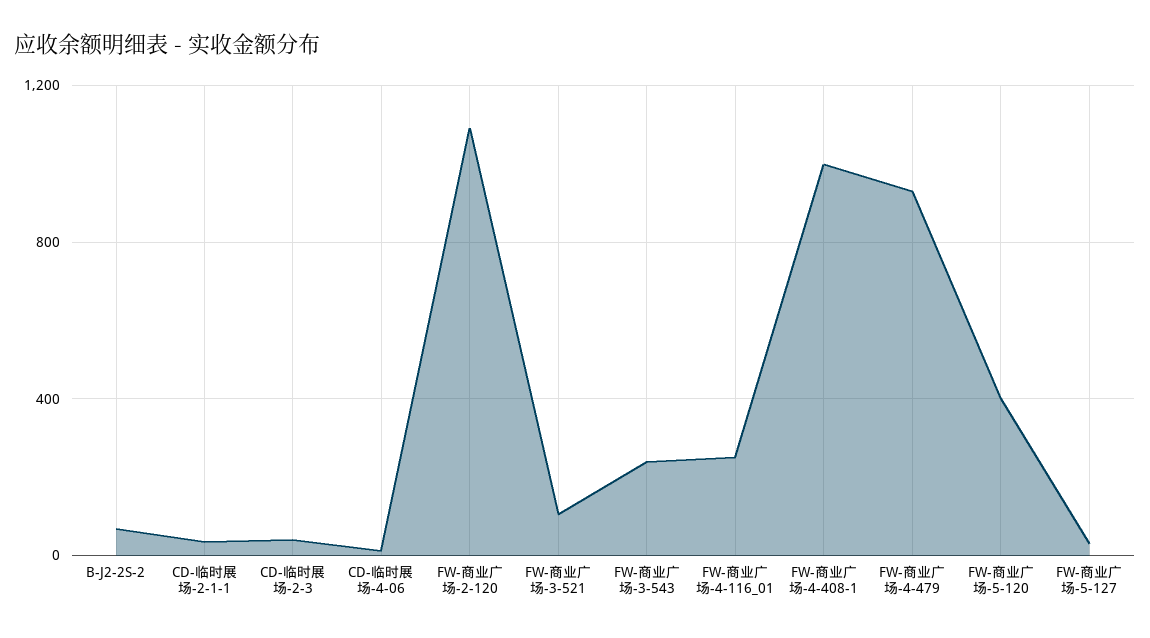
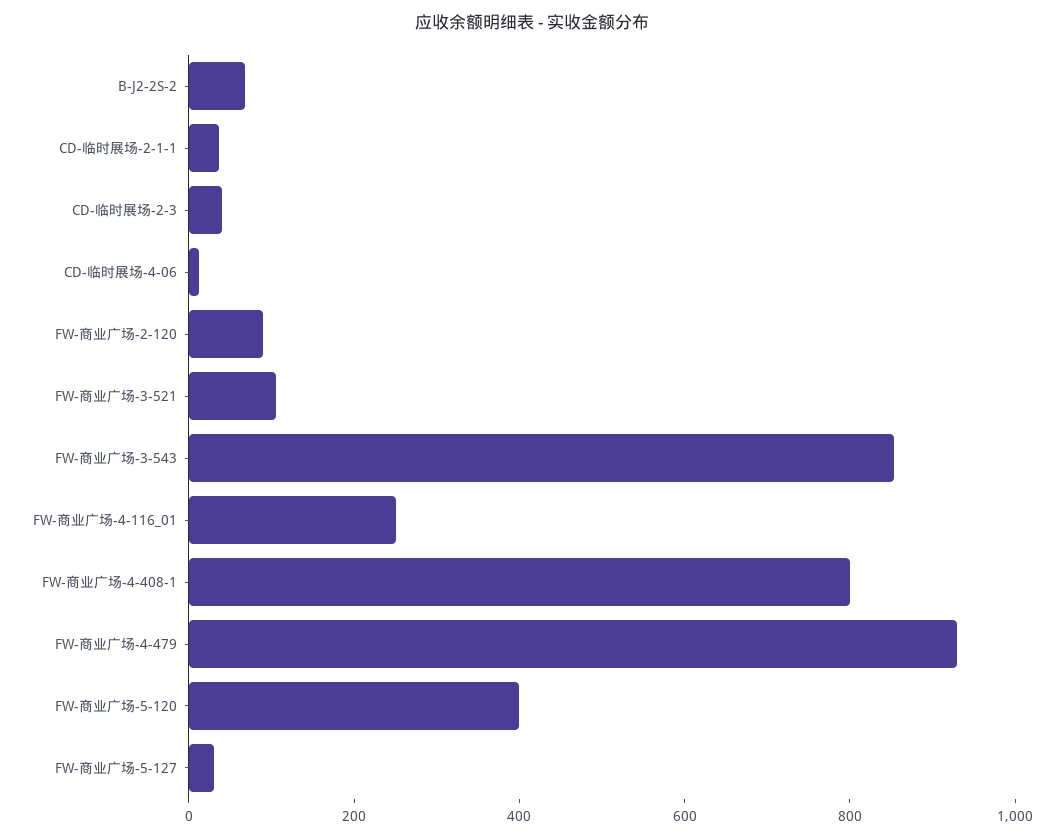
  {
    "B-J2-2S-2": 50,
    "CD-临时展场-2-1-1": 50,
    "CD-临时展场-2-3": 50,
    "CD-临时展场-4-06": 0,
-   "FW-商业广场-2-120": 1100,
+   "FW-商业广场-2-120": 100,
    "FW-商业广场-3-521": 100,
-   "FW-商业广场-3-543": 250,
+   "FW-商业广场-3-543": 850,
    "FW-商业广场-4-116_01": 250,
-   "FW-商业广场-4-408-1": 1000,
+   "FW-商业广场-4-408-1": 800,
    "FW-商业广场-4-479": 950,
    "FW-商业广场-5-120": 400,
    "FW-商业广场-5-127": 50
  }

